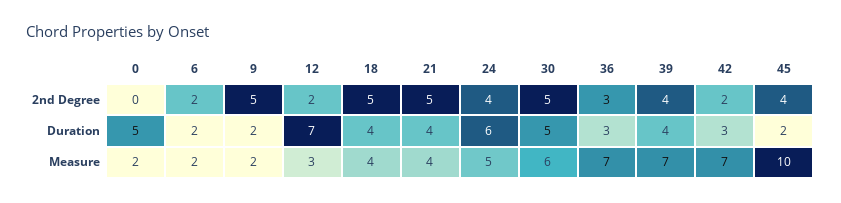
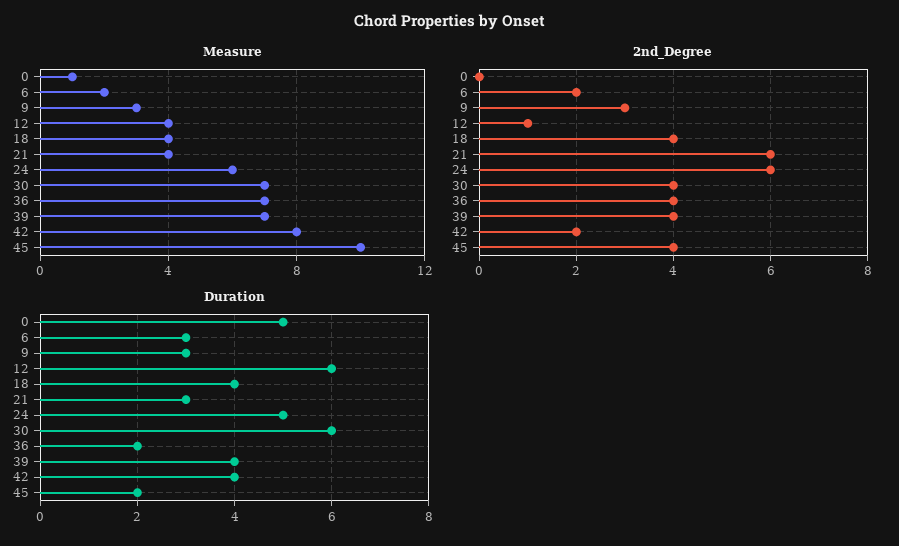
  {
    "2nd Degree": {
      "0": 0,
      "6": 2,
-     "9": 5,
+     "9": 3,
-     "12": 2,
+     "12": 1,
-     "18": 5,
+     "18": 4,
-     "21": 5,
+     "21": 6,
-     "24": 4,
+     "24": 6,
-     "30": 5,
+     "30": 4,
-     "36": 3,
+     "36": 4,
      "39": 4,
      "42": 2,
      "45": 4
    },
    "Duration": {
      "0": 5,
-     "6": 2,
+     "6": 3,
-     "9": 2,
+     "9": 3,
-     "12": 7,
+     "12": 6,
      "18": 4,
-     "21": 4,
+     "21": 3,
-     "24": 6,
+     "24": 5,
-     "30": 5,
+     "30": 6,
-     "36": 3,
+     "36": 2,
      "39": 4,
-     "42": 3,
+     "42": 4,
      "45": 2
    },
    "Measure": {
-     "0": 2,
+     "0": 1,
      "6": 2,
-     "9": 2,
+     "9": 3,
-     "12": 3,
+     "12": 4,
      "18": 4,
      "21": 4,
-     "24": 5,
+     "24": 6,
-     "30": 6,
+     "30": 7,
      "36": 7,
      "39": 7,
-     "42": 7,
+     "42": 8,
      "45": 10
    }
  }

